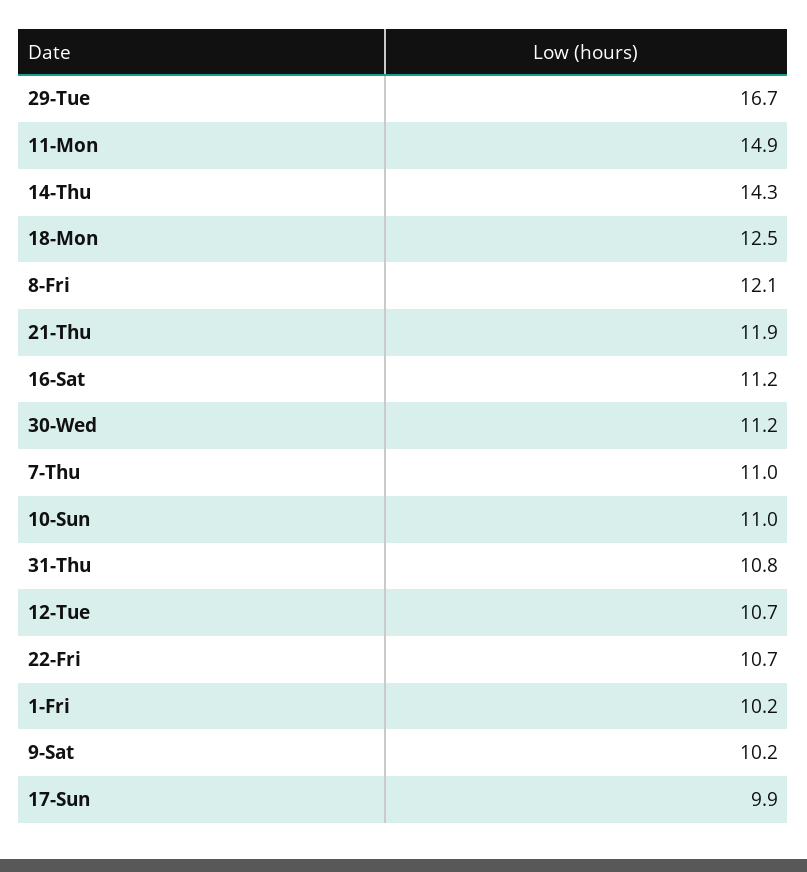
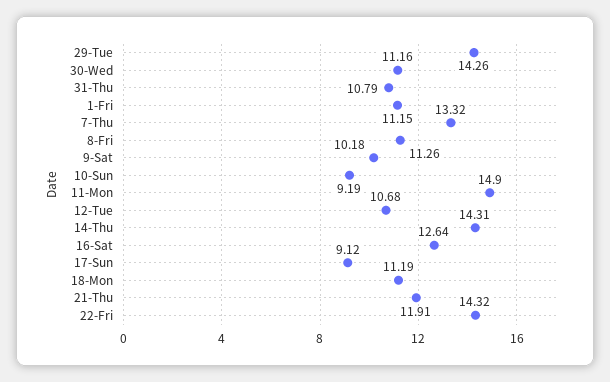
  {
-   "29-Tue": 16.7,
+   "29-Tue": 14.26,
    "11-Mon": 14.9,
    "14-Thu": 14.31,
-   "18-Mon": 12.5,
+   "18-Mon": 11.19,
-   "8-Fri": 12.1,
+   "8-Fri": 11.26,
    "21-Thu": 11.91,
-   "16-Sat": 11.2,
+   "16-Sat": 12.64,
    "30-Wed": 11.16,
-   "7-Thu": 11,
+   "7-Thu": 13.32,
-   "10-Sun": 11,
+   "10-Sun": 9.19,
    "31-Thu": 10.79,
    "12-Tue": 10.68,
-   "22-Fri": 10.7,
+   "22-Fri": 14.32,
-   "1-Fri": 10.2,
+   "1-Fri": 11.15,
    "9-Sat": 10.18,
-   "17-Sun": 9.9
+   "17-Sun": 9.12
  }

